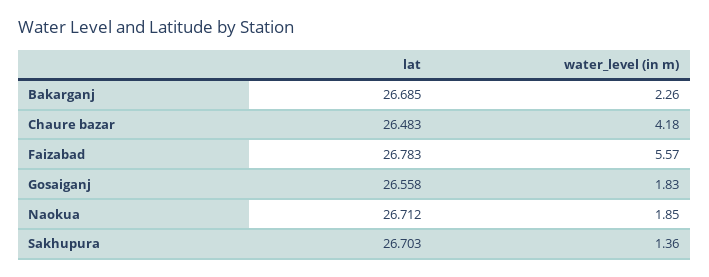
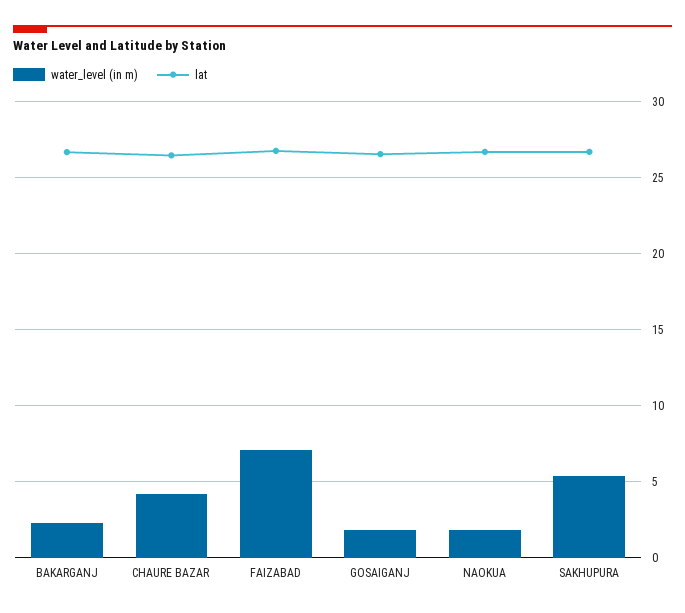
  {
    "lat": {
      "Bakarganj": 26.685,
      "Chaure bazar": 26.483,
      "Faizabad": 26.783,
      "Gosaiganj": 26.558,
      "Naokua": 26.712,
      "Sakhupura": 26.703
    },
    "water_level (in m)": {
      "Bakarganj": 2.26,
      "Chaure bazar": 4.18,
-     "Faizabad": 5.57,
+     "Faizabad": 7,
      "Gosaiganj": 1.83,
      "Naokua": 1.85,
-     "Sakhupura": 1.36
+     "Sakhupura": 5.5
    }
  }

